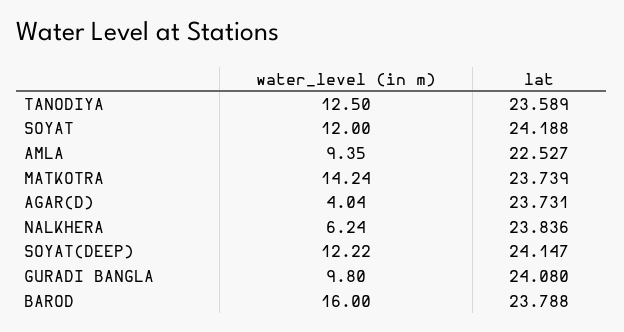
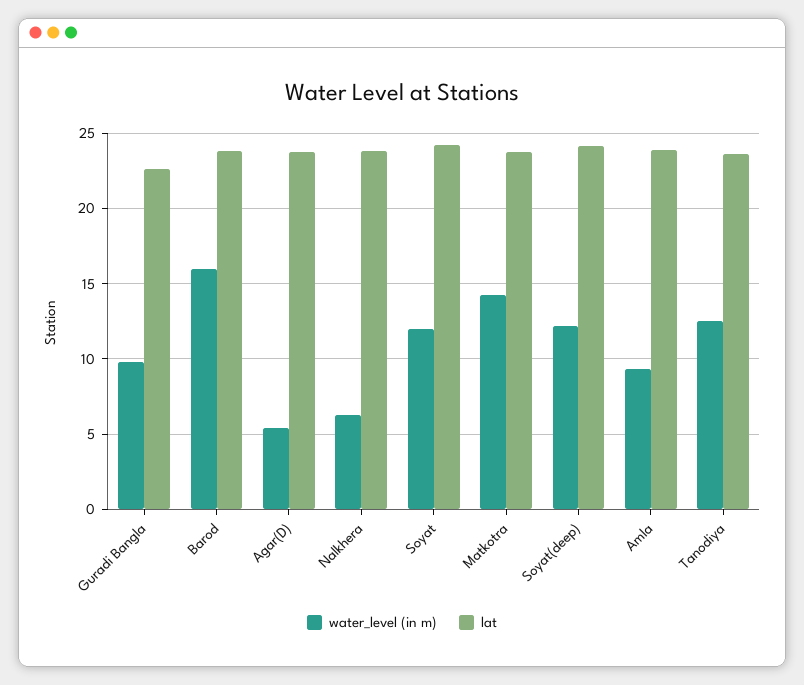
  {
    "water_level (in m)": {
      "TANODIYA": 12.5,
      "SOYAT": 12,
      "AMLA": 9.35,
      "MATKOTRA": 14.24,
-     "AGAR(D)": 4.04,
+     "AGAR(D)": 5.5,
      "NALKHERA": 6.24,
      "SOYAT(DEEP)": 12.22,
      "GURADI BANGLA": 9.8,
      "BAROD": 16
    },
    "lat": {
      "TANODIYA": 23.589,
      "SOYAT": 24.188,
-     "AMLA": 22.527,
+     "AMLA": 24,
      "MATKOTRA": 23.739,
      "AGAR(D)": 23.731,
      "NALKHERA": 23.836,
      "SOYAT(DEEP)": 24.147,
-     "GURADI BANGLA": 24.08,
+     "GURADI BANGLA": 22.5,
      "BAROD": 23.788
    }
  }

